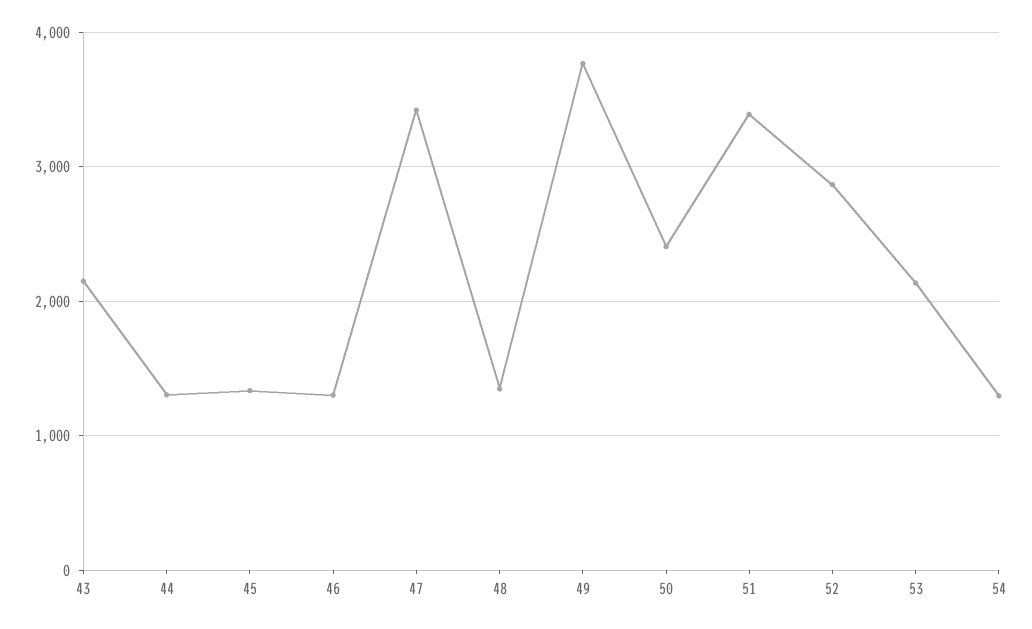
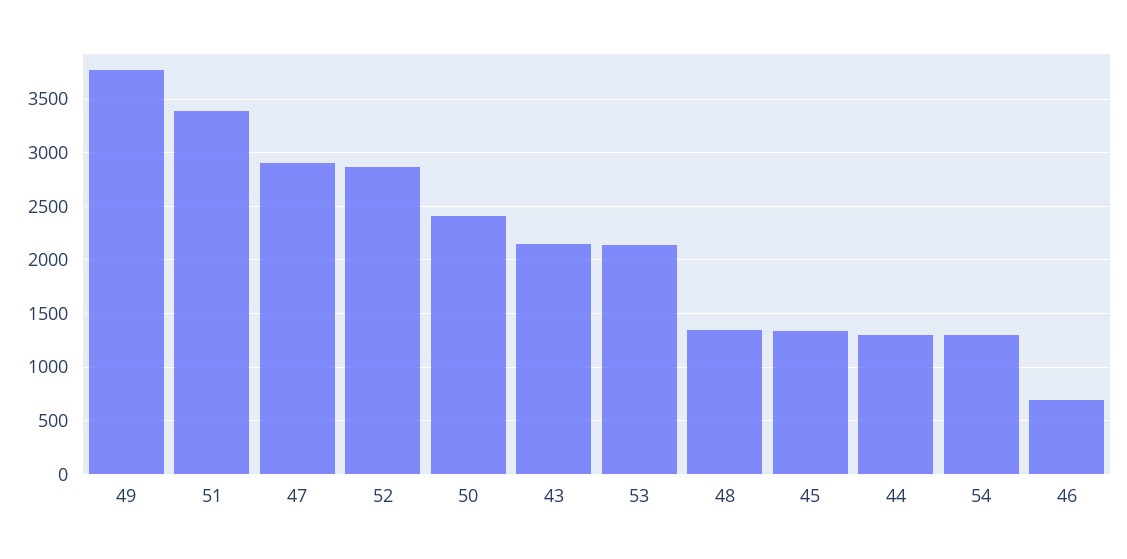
  {
    "43": 2100,
    "44": 1300,
    "45": 1300,
-   "46": 1300,
+   "46": 700,
-   "47": 3400,
+   "47": 2900,
    "48": 1300,
    "49": 3800,
    "50": 2400,
    "51": 3400,
    "52": 2900,
    "53": 2100,
    "54": 1300
  }

